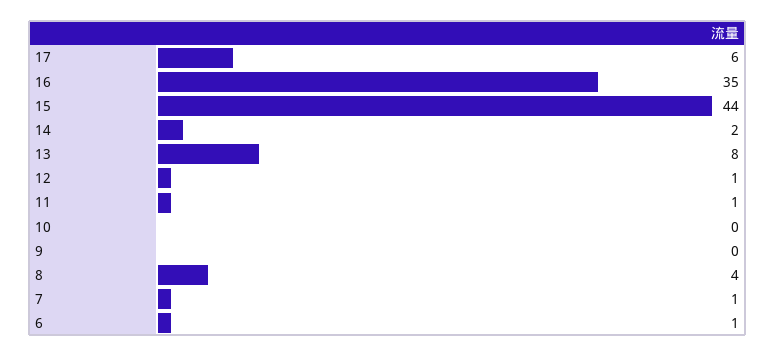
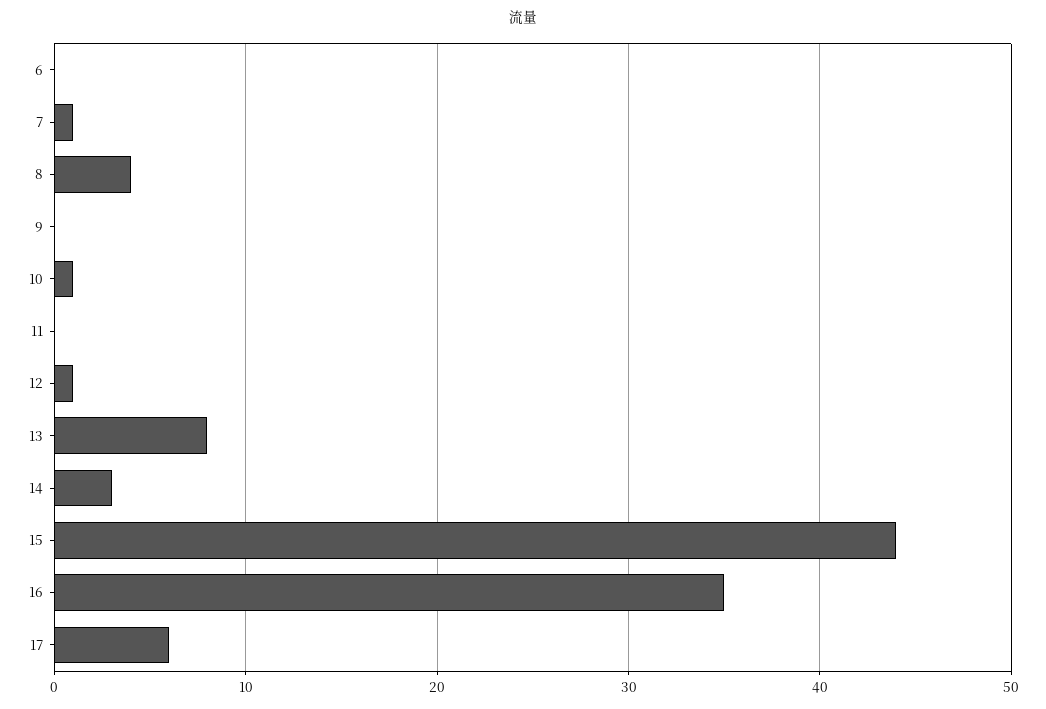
  {
    "17": 6,
    "16": 35,
    "15": 44,
-   "14": 2,
+   "14": 3,
    "13": 8,
    "12": 1,
-   "11": 1,
+   "11": 0,
-   "10": 0,
+   "10": 1,
    "9": 0,
    "8": 4,
    "7": 1,
-   "6": 1
+   "6": 0
  }

